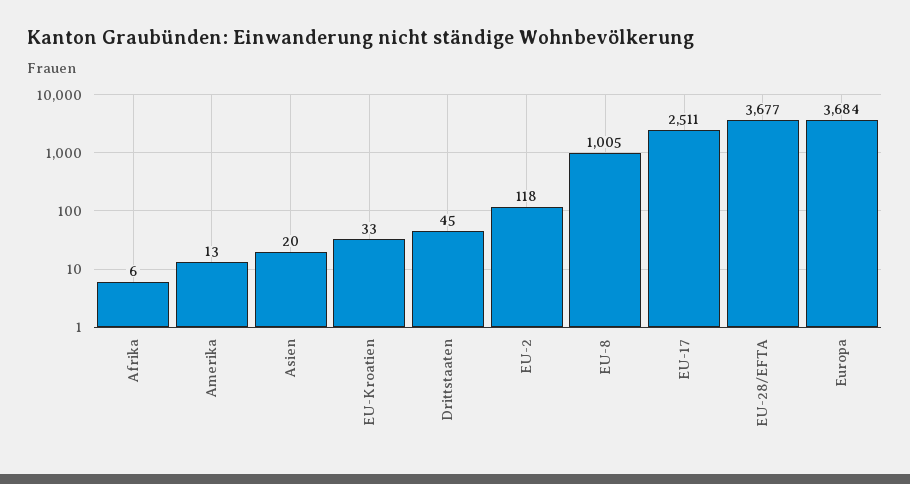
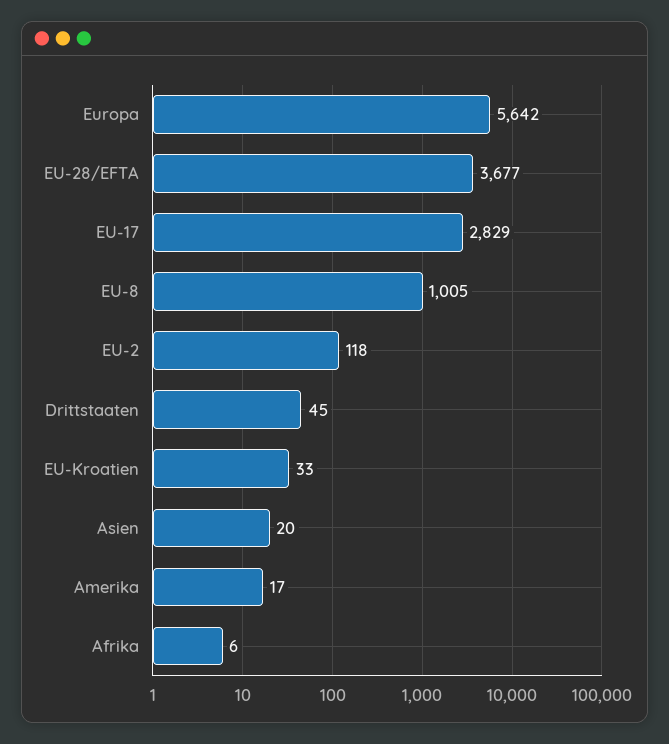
  {
    "Afrika": 6,
-   "Amerika": 13,
+   "Amerika": 17,
    "Asien": 20,
    "EU-Kroatien": 33,
    "Drittstaaten": 45,
    "EU-2": 118,
    "EU-8": 1005,
-   "EU-17": 2511,
+   "EU-17": 2829,
    "EU-28/EFTA": 3677,
-   "Europa": 3684
+   "Europa": 5642
  }

